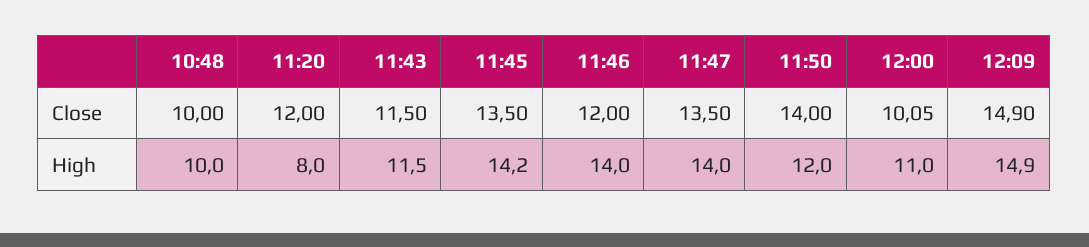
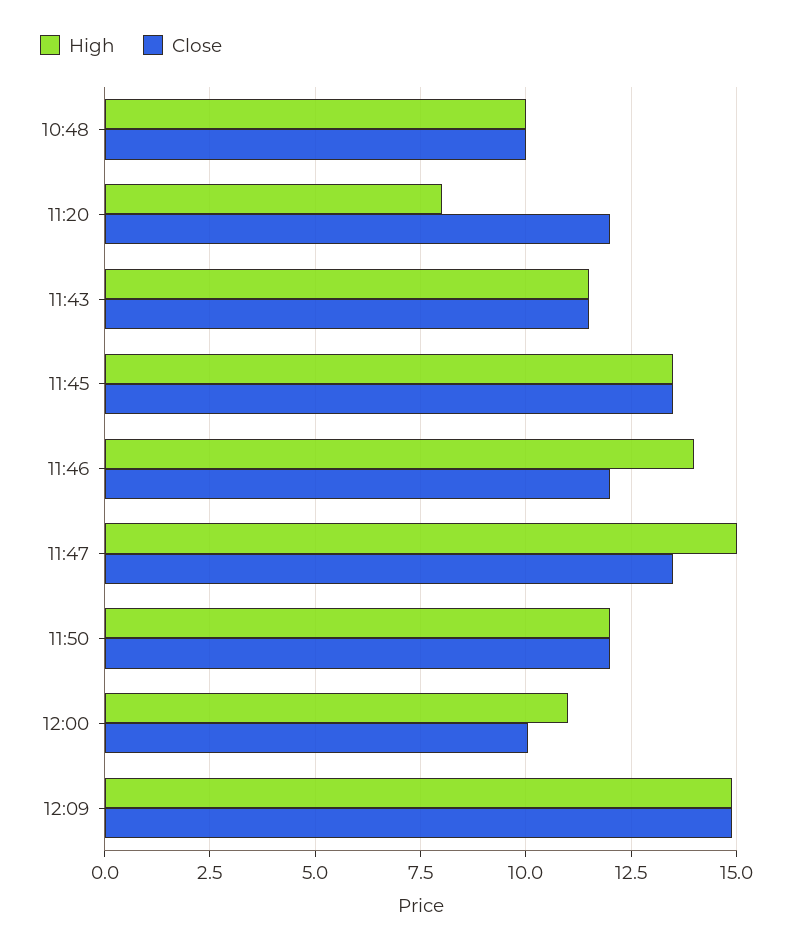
  {
    "Close": {
      "10:48": 10,
      "11:20": 12,
      "11:43": 11.5,
      "11:45": 13.5,
      "11:46": 12,
      "11:47": 13.5,
-     "11:50": 14,
+     "11:50": 12,
      "12:00": 10.05,
      "12:09": 14.9
    },
    "High": {
      "10:48": 10,
      "11:20": 8,
      "11:43": 11.5,
-     "11:45": 14.2,
+     "11:45": 13.5,
      "11:46": 14,
-     "11:47": 14,
+     "11:47": 15,
      "11:50": 12,
      "12:00": 11,
      "12:09": 14.9
    }
  }

